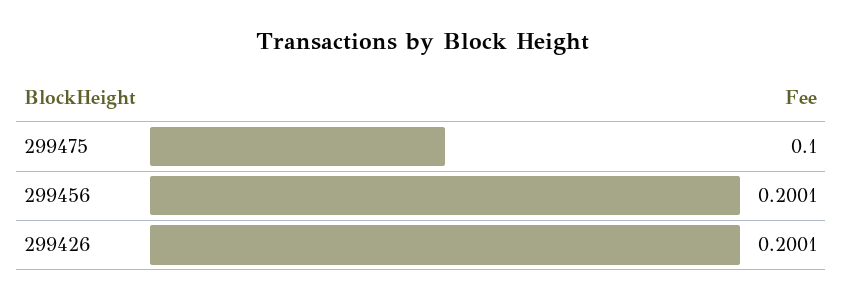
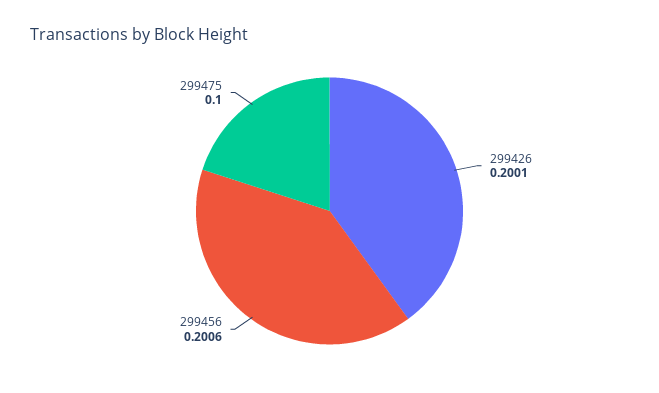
  {
    "299475": 0.1,
-   "299456": 0.2001,
+   "299456": 0.2006,
    "299426": 0.2001
  }

